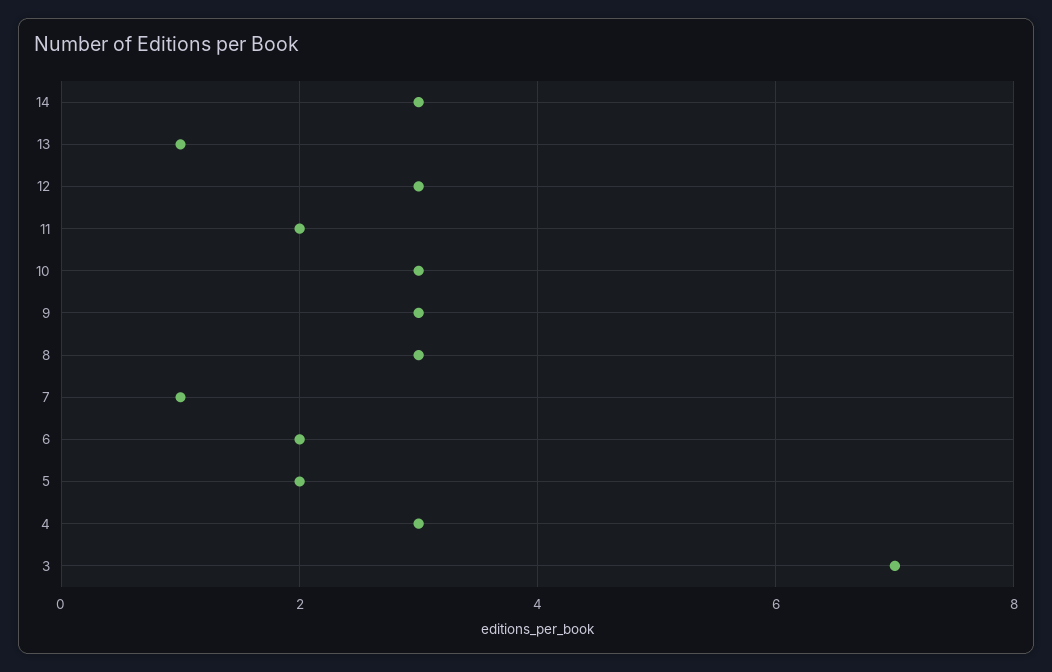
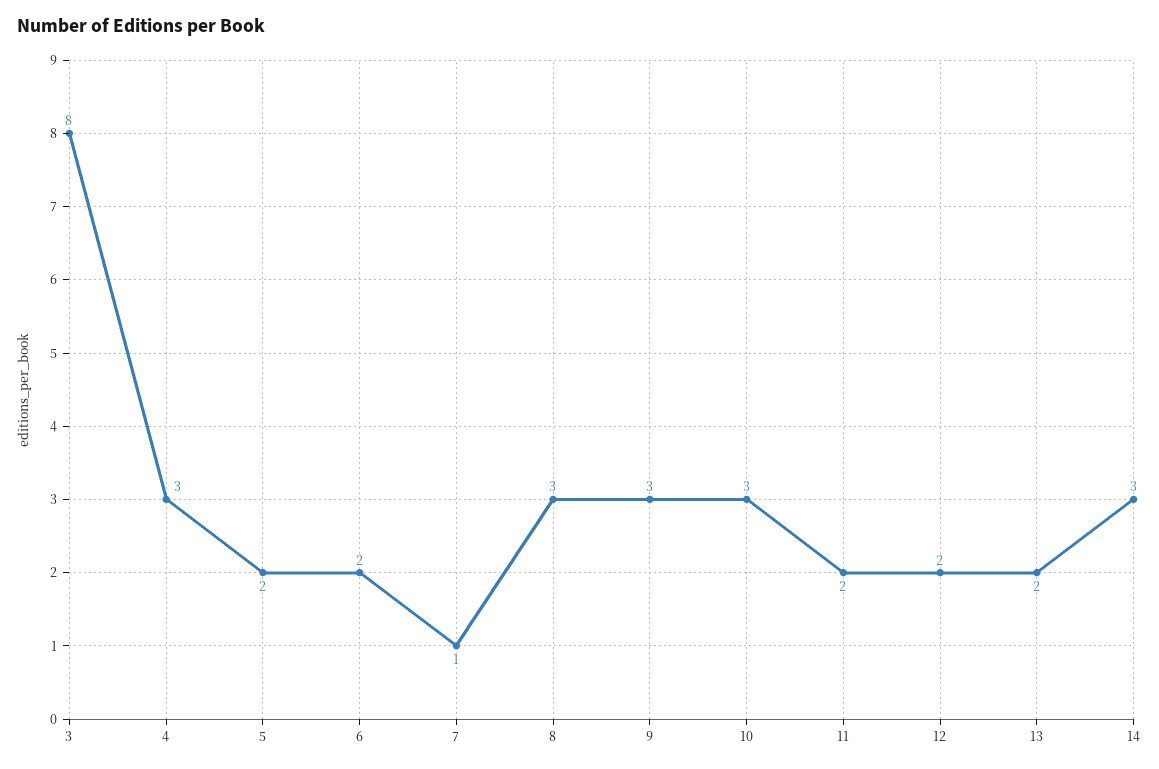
  {
    "14": 3,
-   "13": 1,
+   "13": 2,
-   "12": 3,
+   "12": 2,
    "11": 2,
    "10": 3,
    "9": 3,
    "8": 3,
    "7": 1,
    "6": 2,
    "5": 2,
    "4": 3,
-   "3": 7
+   "3": 8
  }

